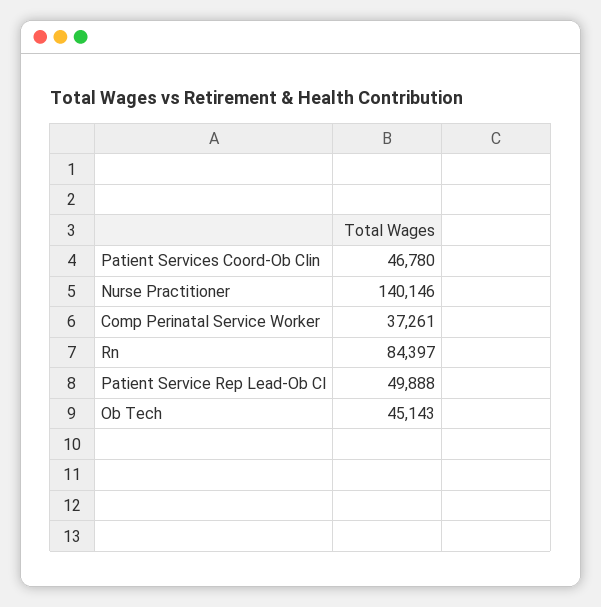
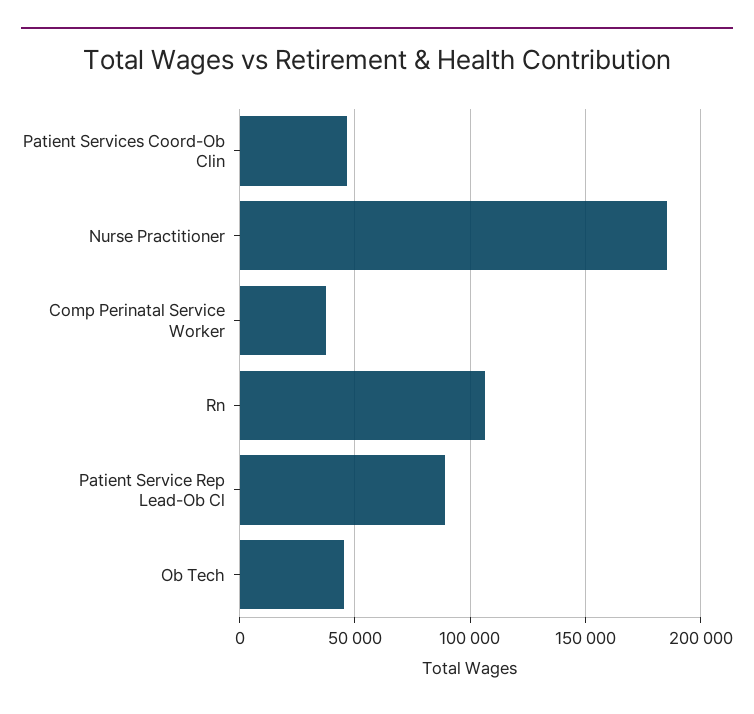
  {
    "Patient Services Coord-Ob Clin": 46780,
-   "Nurse Practitioner": 140146,
+   "Nurse Practitioner": 185000,
    "Comp Perinatal Service Worker": 37261,
-   "Rn": 84397,
+   "Rn": 105000,
-   "Patient Service Rep Lead-Ob Cl": 49888,
+   "Patient Service Rep Lead-Ob Cl": 90000,
    "Ob Tech": 45143
  }

